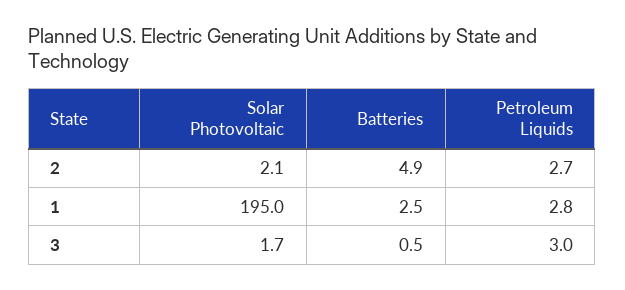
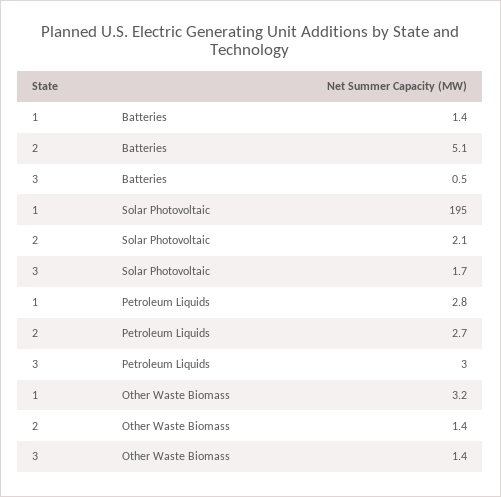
  {
    "Solar Photovoltaic": {
      "2": 2.1,
      "1": 195,
      "3": 1.7
    },
    "Batteries": {
-     "2": 4.9,
+     "2": 5.1,
-     "1": 2.5,
+     "1": 1.4,
      "3": 0.5
    },
    "Petroleum Liquids": {
      "2": 2.7,
      "1": 2.8,
      "3": 3
-   }
+   },
+   "Other Waste Biomass": {
+     "1": 3.2,
+     "2": 1.4,
+     "3": 1.4
+   }
  }

